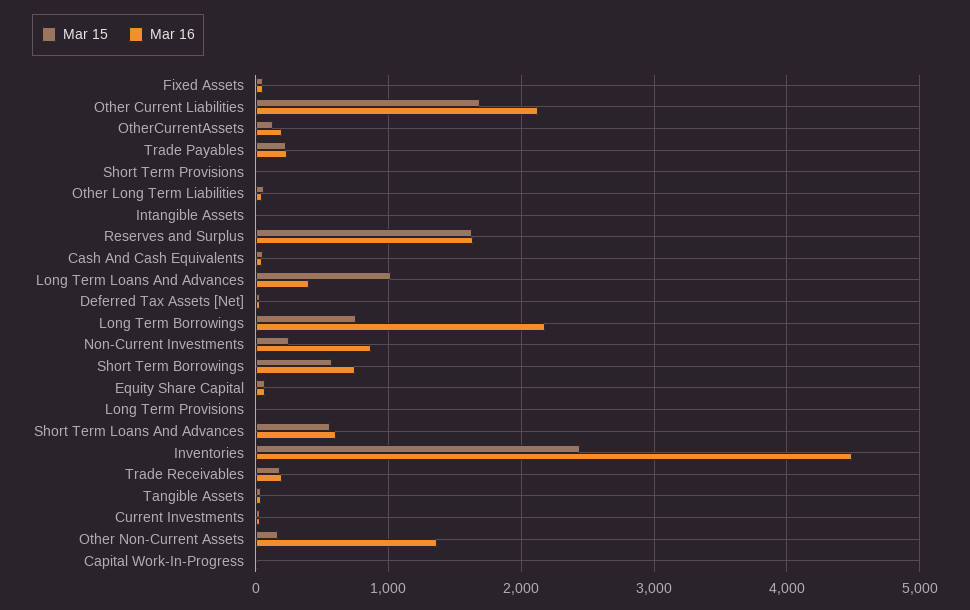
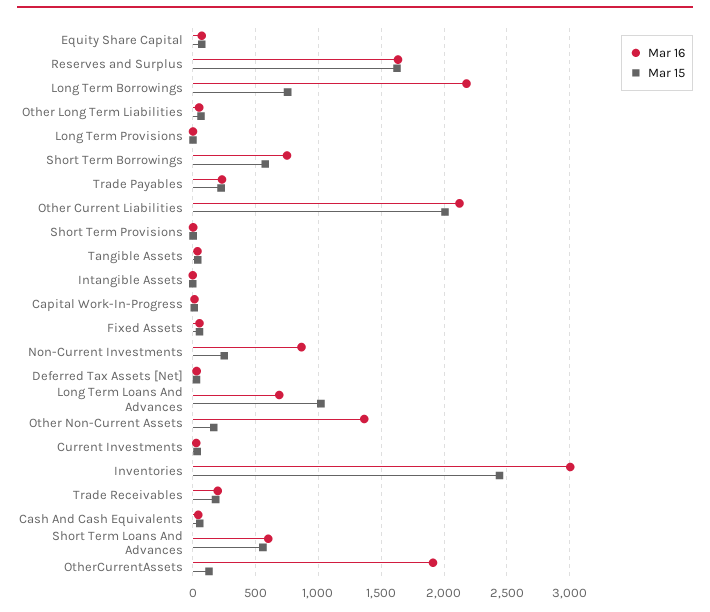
  {
    "Mar 15": {
      "Fixed Assets": 50,
-     "Other Current Liabilities": 1700,
+     "Other Current Liabilities": 2000,
      "OtherCurrentAssets": 150,
      "Trade Payables": 250,
      "Short Term Provisions": 0,
      "Other Long Term Liabilities": 50,
      "Intangible Assets": 0,
      "Reserves and Surplus": 1650,
      "Cash And Cash Equivalents": 50,
      "Long Term Loans And Advances": 1000,
      "Deferred Tax Assets [Net]": 50,
      "Long Term Borrowings": 750,
      "Non-Current Investments": 250,
      "Short Term Borrowings": 600,
      "Equity Share Capital": 50,
      "Long Term Provisions": 0,
      "Short Term Loans And Advances": 550,
      "Inventories": 2450,
      "Trade Receivables": 200,
      "Tangible Assets": 50,
      "Current Investments": 50,
      "Other Non-Current Assets": 150,
      "Capital Work-In-Progress": 0
    },
    "Mar 16": {
      "Fixed Assets": 50,
      "Other Current Liabilities": 2100,
-     "OtherCurrentAssets": 200,
+     "OtherCurrentAssets": 1900,
      "Trade Payables": 250,
      "Short Term Provisions": 0,
      "Other Long Term Liabilities": 50,
      "Intangible Assets": 0,
      "Reserves and Surplus": 1650,
      "Cash And Cash Equivalents": 50,
-     "Long Term Loans And Advances": 400,
+     "Long Term Loans And Advances": 700,
      "Deferred Tax Assets [Net]": 50,
      "Long Term Borrowings": 2200,
      "Non-Current Investments": 850,
      "Short Term Borrowings": 750,
      "Equity Share Capital": 50,
      "Long Term Provisions": 0,
      "Short Term Loans And Advances": 600,
-     "Inventories": 4500,
+     "Inventories": 3000,
      "Trade Receivables": 200,
      "Tangible Assets": 50,
      "Current Investments": 50,
      "Other Non-Current Assets": 1350,
      "Capital Work-In-Progress": 0
    }
  }

